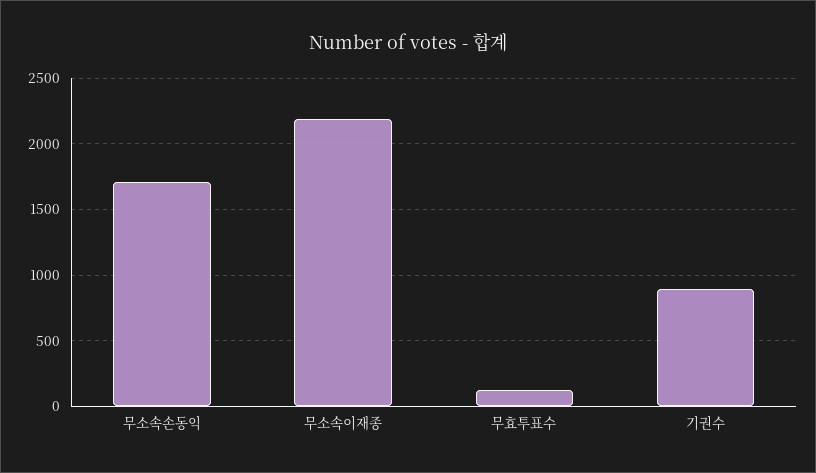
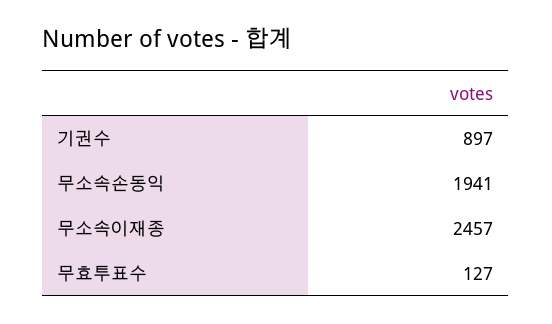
  {
-   "무소속손동익": 1700,
+   "무소속손동익": 1941,
-   "무소속이재종": 2200,
+   "무소속이재종": 2457,
    "무효투표수": 127,
    "기권수": 897
  }

